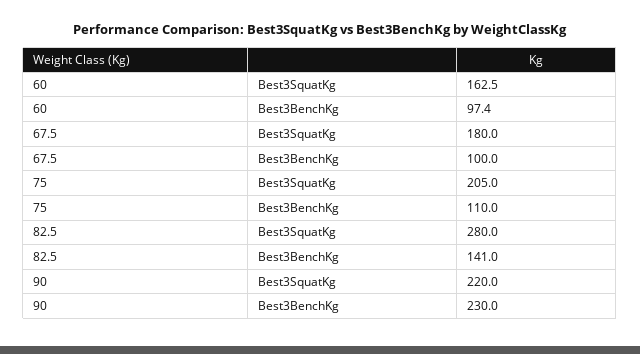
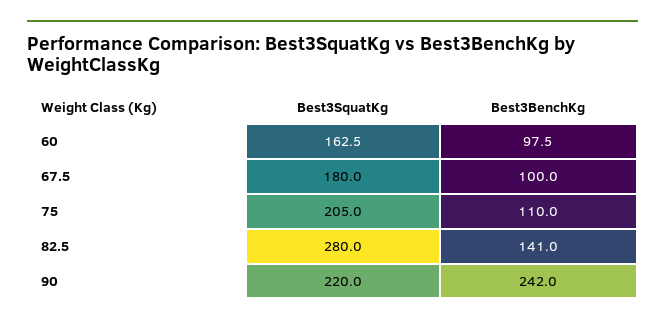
  {
    "60": {
      "Best3SquatKg": 162.5,
-     "Best3BenchKg": 97.4
+     "Best3BenchKg": 97.5
    },
    "67.5": {
      "Best3SquatKg": 180,
      "Best3BenchKg": 100
    },
    "75": {
      "Best3SquatKg": 205,
      "Best3BenchKg": 110
    },
    "82.5": {
      "Best3SquatKg": 280,
      "Best3BenchKg": 141
    },
    "90": {
      "Best3SquatKg": 220,
-     "Best3BenchKg": 230
+     "Best3BenchKg": 242
    }
  }

